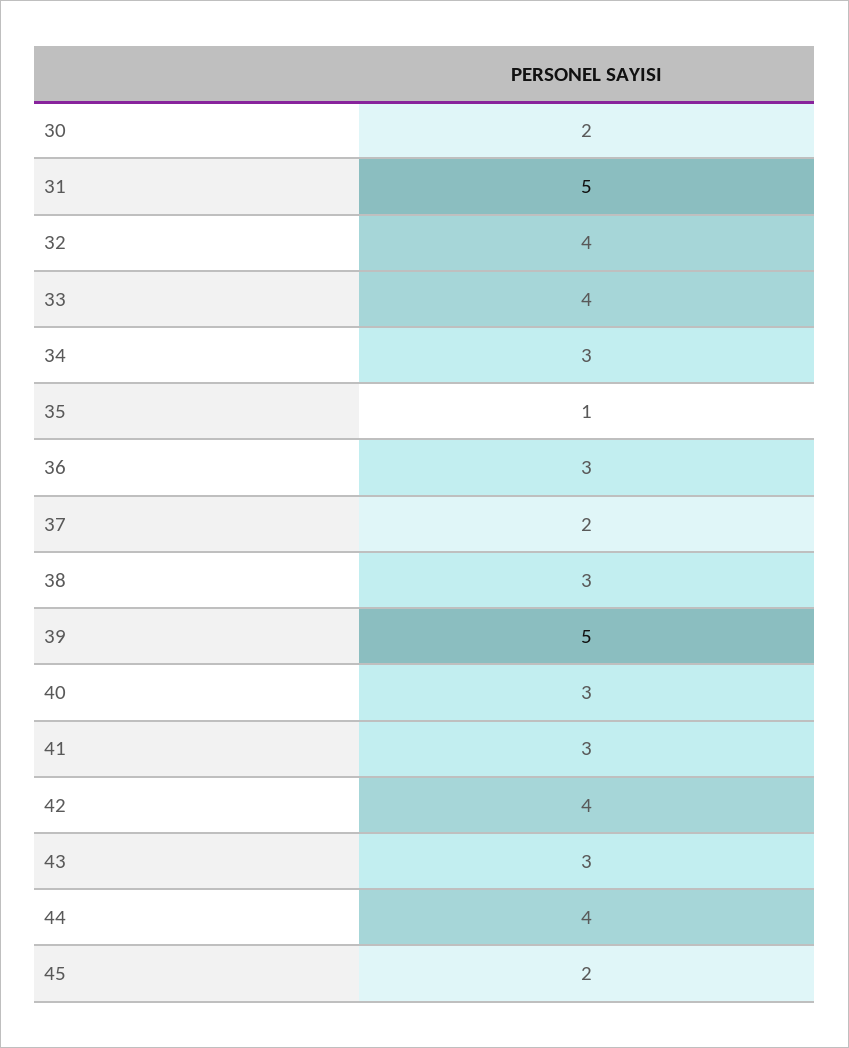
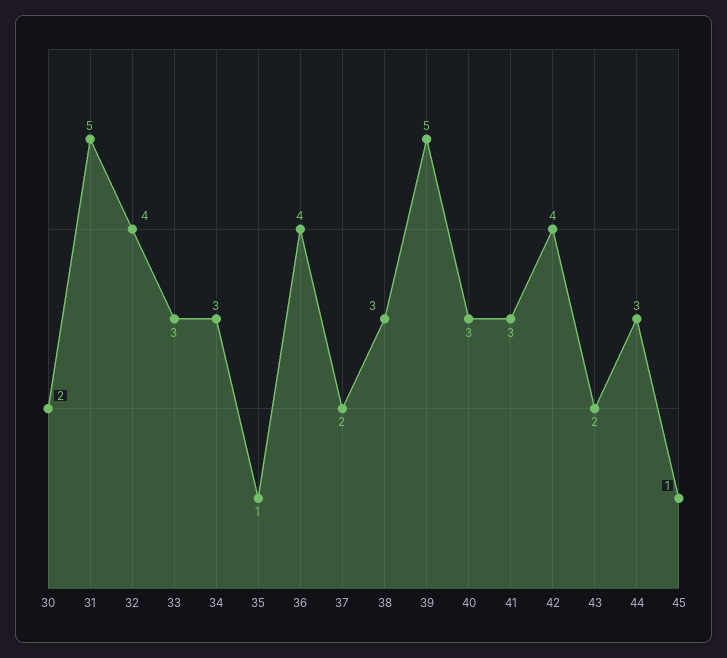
  {
    "30": 2,
    "31": 5,
    "32": 4,
-   "33": 4,
+   "33": 3,
    "34": 3,
    "35": 1,
-   "36": 3,
+   "36": 4,
    "37": 2,
    "38": 3,
    "39": 5,
    "40": 3,
    "41": 3,
    "42": 4,
-   "43": 3,
+   "43": 2,
-   "44": 4,
+   "44": 3,
-   "45": 2
+   "45": 1
  }

